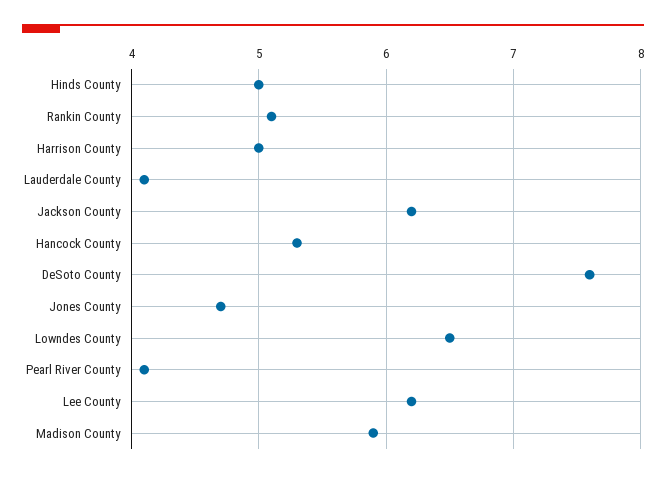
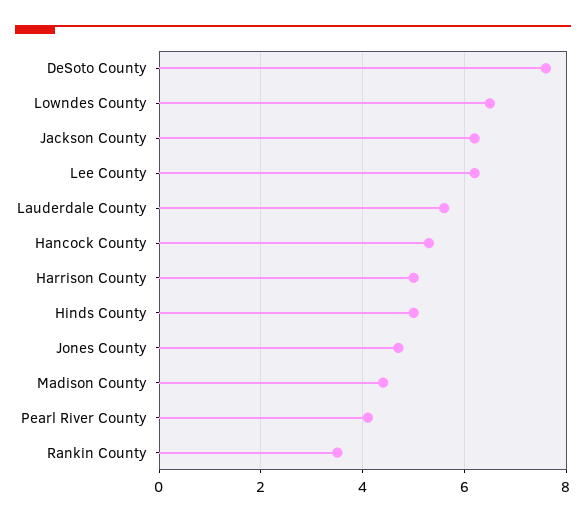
  {
    "Hinds County": 5,
-   "Rankin County": 5.1,
+   "Rankin County": 3.5,
    "Harrison County": 5,
-   "Lauderdale County": 4.1,
+   "Lauderdale County": 5.5,
    "Jackson County": 6.2,
    "Hancock County": 5.3,
    "DeSoto County": 7.6,
    "Jones County": 4.7,
    "Lowndes County": 6.5,
    "Pearl River County": 4.1,
    "Lee County": 6.2,
-   "Madison County": 5.9
+   "Madison County": 4.5
  }

